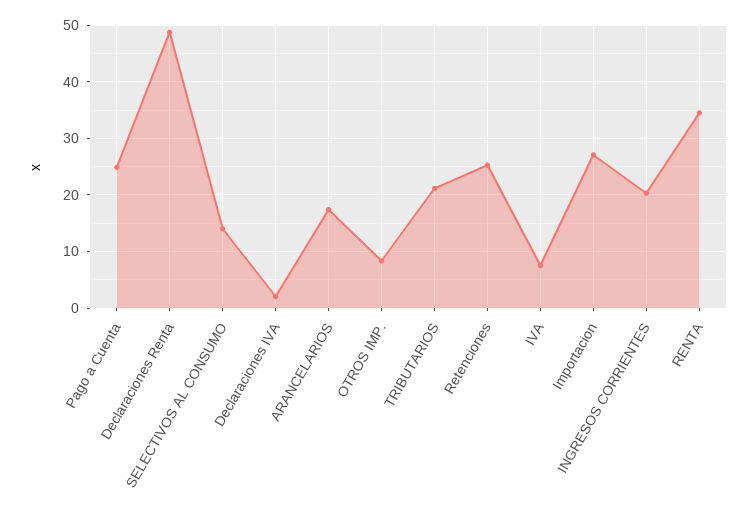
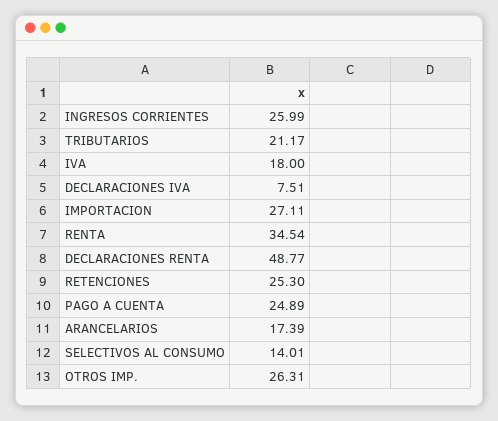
  {
    "Pago a Cuenta": 24.89,
    "Declaraciones Renta": 48.77,
    "SELECTIVOS AL CONSUMO": 14.01,
-   "Declaraciones IVA": 2,
+   "Declaraciones IVA": 7.51,
    "ARANCELARIOS": 17.39,
-   "OTROS IMP.": 8,
+   "OTROS IMP.": 26.31,
    "TRIBUTARIOS": 21.17,
    "Retenciones": 25.3,
-   "IVA": 8,
+   "IVA": 18,
    "Importacion": 27.11,
-   "INGRESOS CORRIENTES": 20,
+   "INGRESOS CORRIENTES": 25.99,
    "RENTA": 34.54
  }

